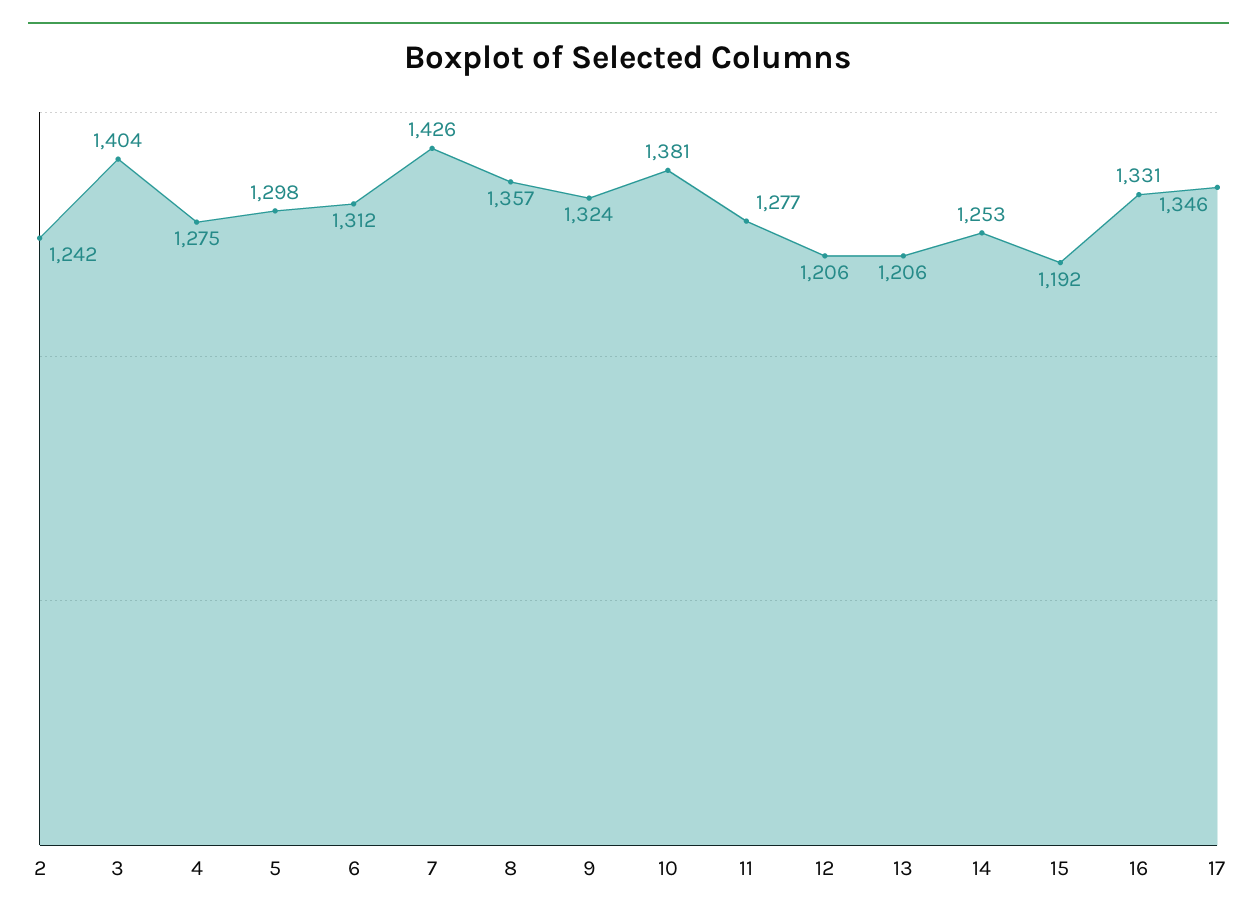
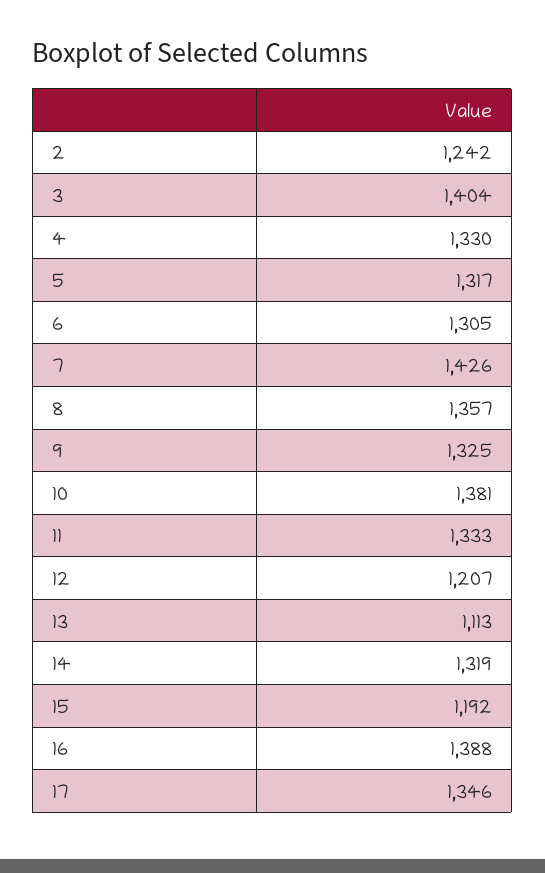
  {
    "2": 1242,
    "3": 1404,
-   "4": 1275,
+   "4": 1330,
-   "5": 1298,
+   "5": 1317,
-   "6": 1312,
+   "6": 1305,
    "7": 1426,
    "8": 1357,
-   "9": 1324,
+   "9": 1325,
    "10": 1381,
-   "11": 1277,
+   "11": 1333,
-   "12": 1206,
+   "12": 1207,
-   "13": 1206,
+   "13": 1113,
-   "14": 1253,
+   "14": 1319,
    "15": 1192,
-   "16": 1331,
+   "16": 1388,
    "17": 1346
  }

